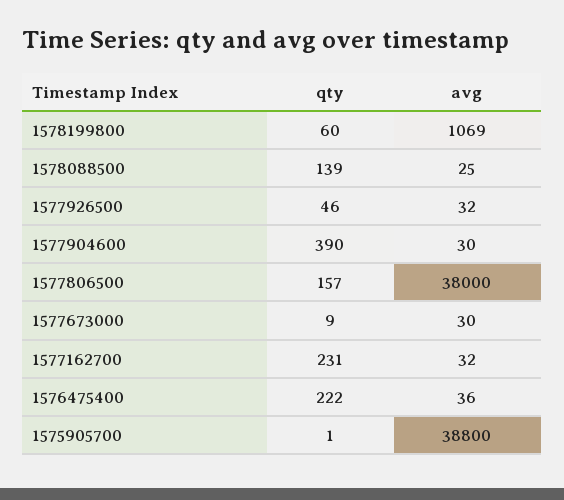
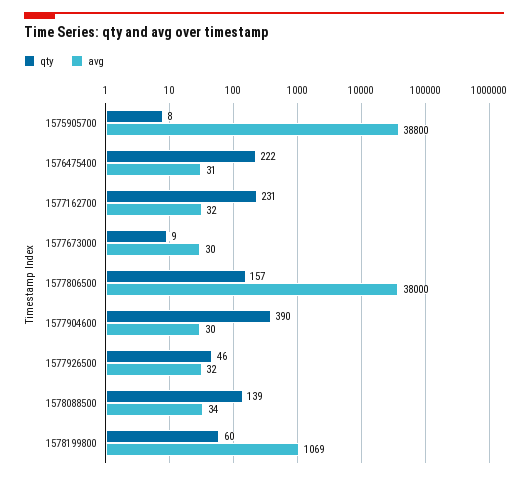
  {
    "qty": {
      "1578199800": 60,
      "1578088500": 139,
      "1577926500": 46,
      "1577904600": 390,
      "1577806500": 157,
      "1577673000": 9,
      "1577162700": 231,
      "1576475400": 222,
-     "1575905700": 1
+     "1575905700": 8
    },
    "avg": {
      "1578199800": 1069,
-     "1578088500": 25,
+     "1578088500": 34,
      "1577926500": 32,
      "1577904600": 30,
      "1577806500": 38000,
      "1577673000": 30,
      "1577162700": 32,
-     "1576475400": 36,
+     "1576475400": 31,
      "1575905700": 38800
    }
  }

